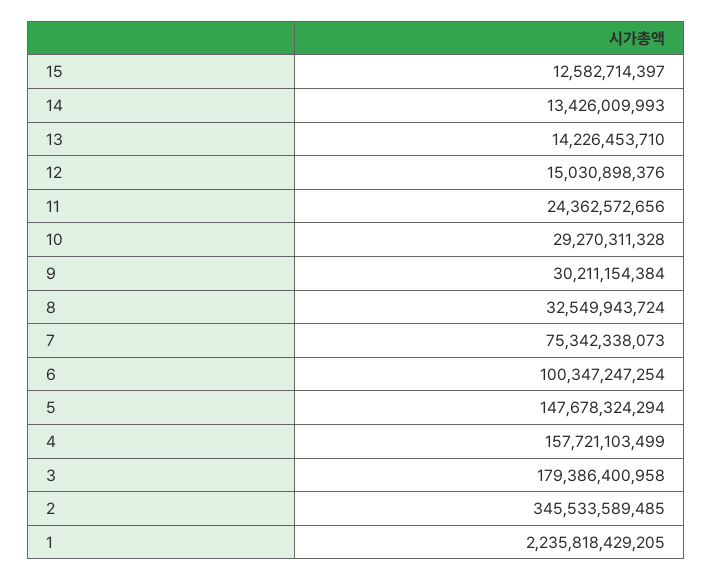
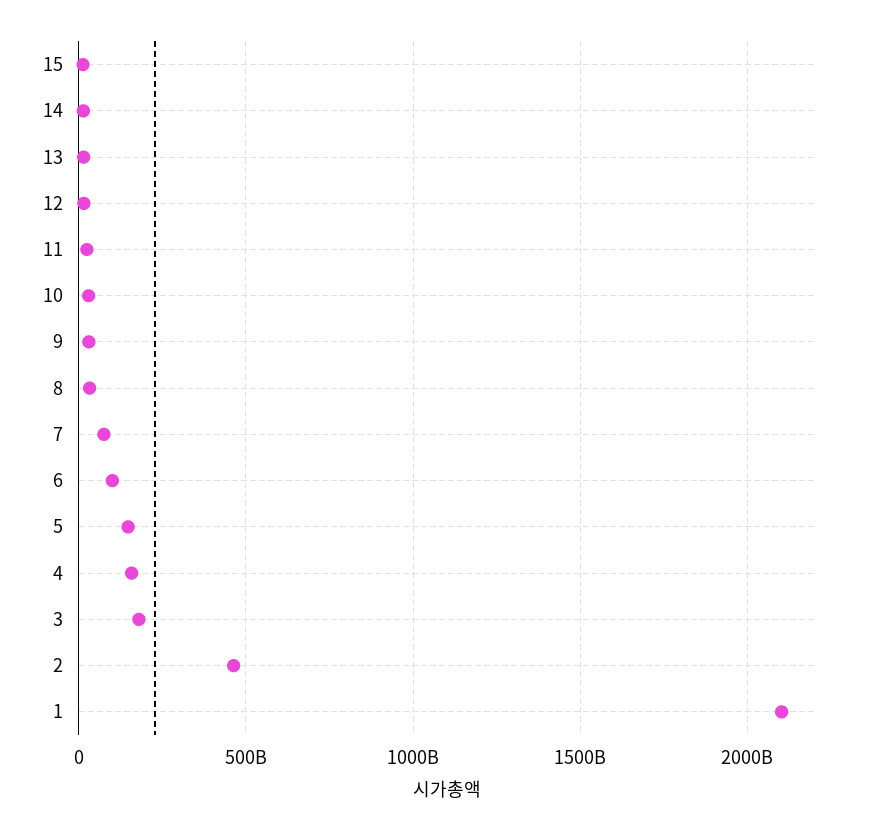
  {
    "15": 12582714397,
    "14": 13426009993,
    "13": 14226453710,
    "12": 15030898376,
    "11": 24362572656,
    "10": 29270311328,
    "9": 30211154384,
    "8": 32549943724,
    "7": 75342338073,
    "6": 100347247254,
    "5": 147678324294,
    "4": 157721103499,
    "3": 179386400958,
-   "2": 345533589485,
+   "2": 450000000000,
-   "1": 2235818429205
+   "1": 2100000000000
  }

